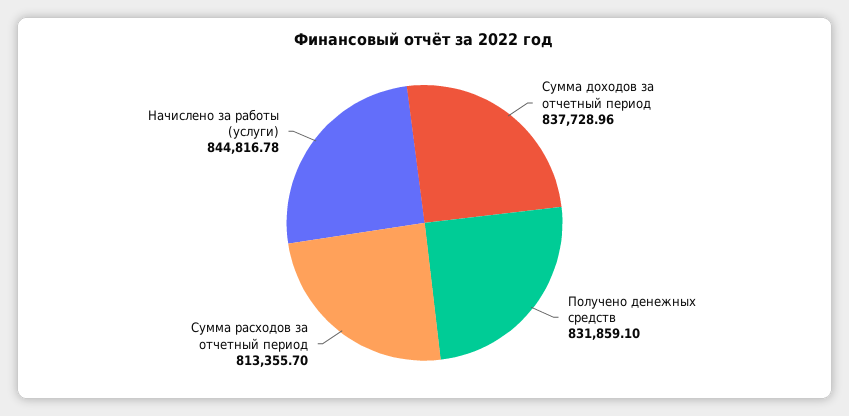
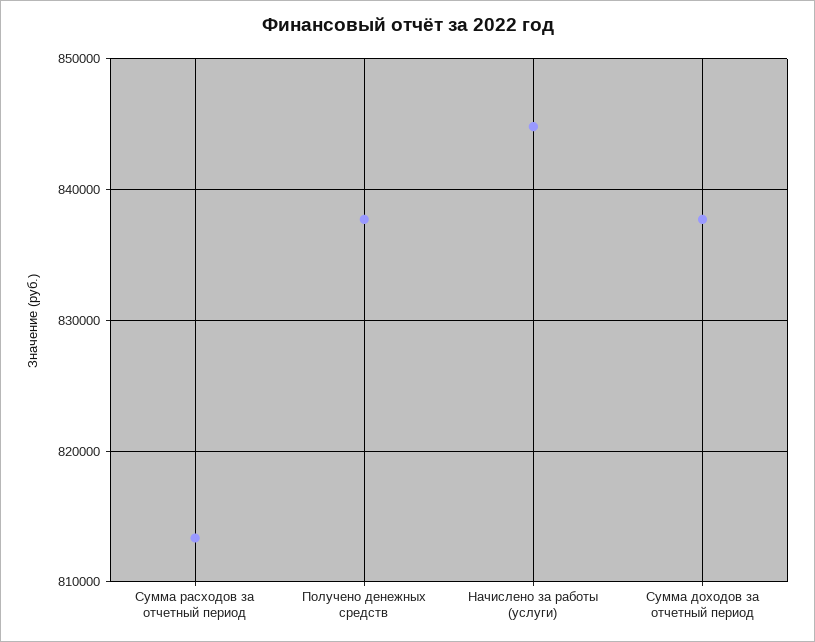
  {
    "Сумма доходов за отчетный период": 837728.96,
-   "Получено денежных средств": 831859.1,
+   "Получено денежных средств": 838000,
    "Сумма расходов за отчетный период": 813355.7,
    "Начислено за работы (услуги)": 844816.78
  }

